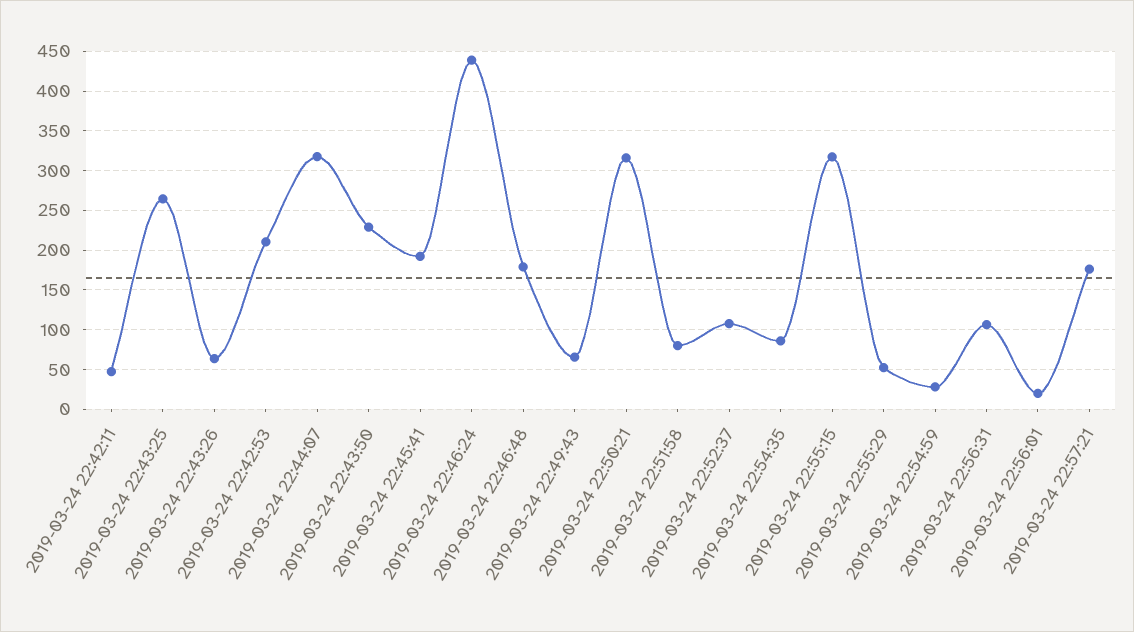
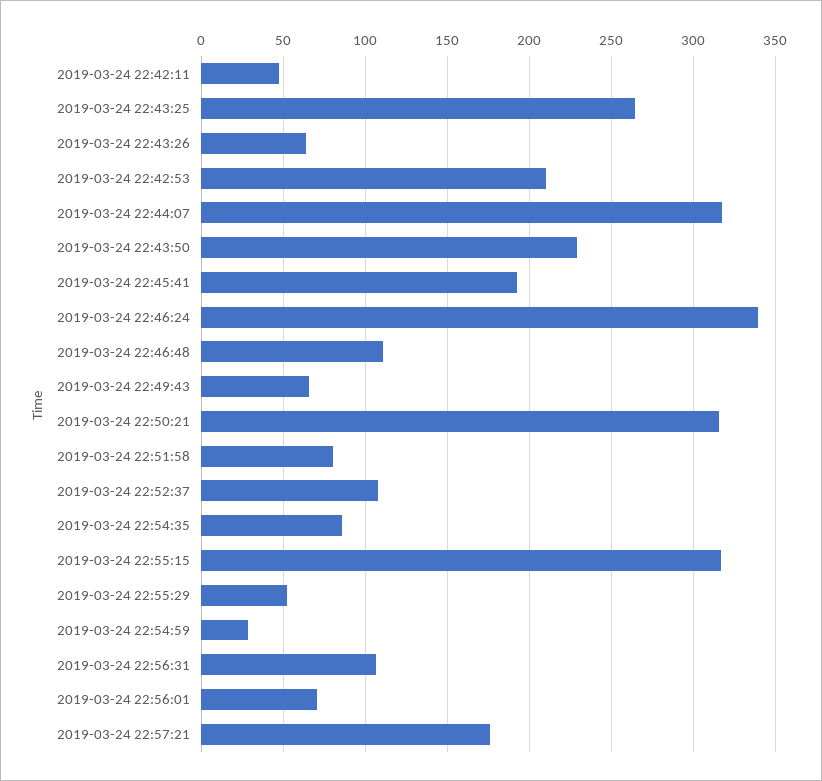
  {
    "2019-03-24 22:42:11": 45,
    "2019-03-24 22:43:25": 265,
    "2019-03-24 22:43:26": 65,
    "2019-03-24 22:42:53": 210,
    "2019-03-24 22:44:07": 320,
    "2019-03-24 22:43:50": 230,
    "2019-03-24 22:45:41": 190,
-   "2019-03-24 22:46:24": 440,
+   "2019-03-24 22:46:24": 340,
-   "2019-03-24 22:46:48": 180,
+   "2019-03-24 22:46:48": 110,
    "2019-03-24 22:49:43": 65,
    "2019-03-24 22:50:21": 315,
    "2019-03-24 22:51:58": 80,
    "2019-03-24 22:52:37": 110,
    "2019-03-24 22:54:35": 85,
    "2019-03-24 22:55:15": 315,
    "2019-03-24 22:55:29": 50,
    "2019-03-24 22:54:59": 30,
    "2019-03-24 22:56:31": 105,
-   "2019-03-24 22:56:01": 20,
+   "2019-03-24 22:56:01": 70,
    "2019-03-24 22:57:21": 175
  }

